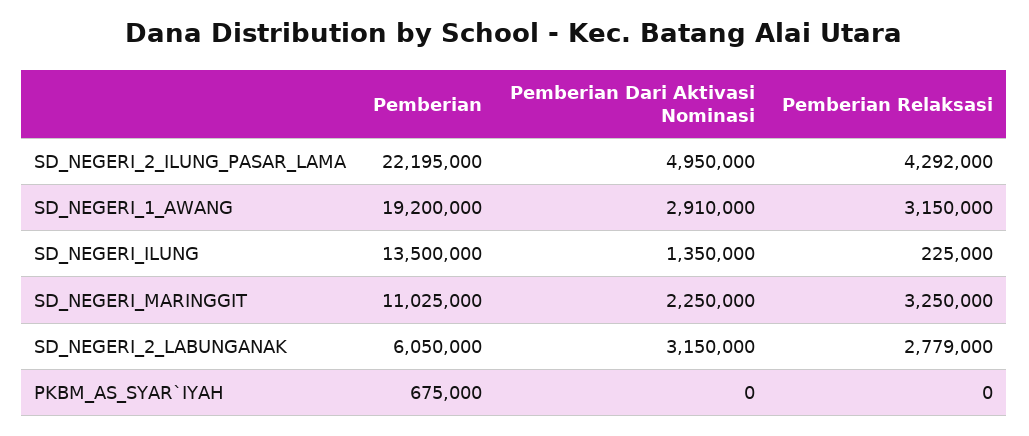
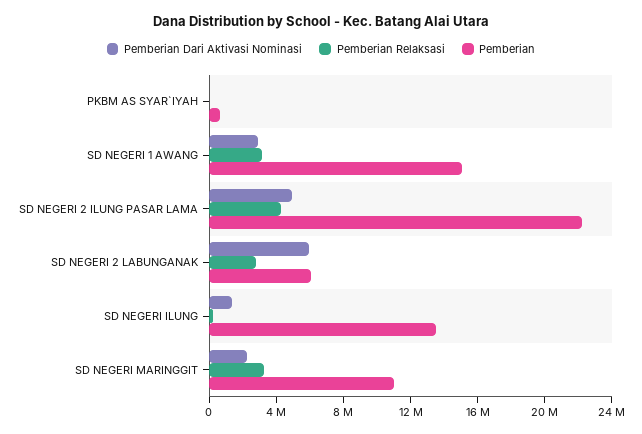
  {
    "Pemberian": {
      "SD_NEGERI_2_ILUNG_PASAR_LAMA": 22195000,
-     "SD_NEGERI_1_AWANG": 19200000,
+     "SD_NEGERI_1_AWANG": 15000000,
      "SD_NEGERI_ILUNG": 13500000,
      "SD_NEGERI_MARINGGIT": 11025000,
      "SD_NEGERI_2_LABUNGANAK": 6050000,
      "PKBM_AS_SYAR`IYAH": 675000
    },
    "Pemberian Dari Aktivasi Nominasi": {
      "SD_NEGERI_2_ILUNG_PASAR_LAMA": 4950000,
      "SD_NEGERI_1_AWANG": 2910000,
      "SD_NEGERI_ILUNG": 1350000,
      "SD_NEGERI_MARINGGIT": 2250000,
-     "SD_NEGERI_2_LABUNGANAK": 3150000,
+     "SD_NEGERI_2_LABUNGANAK": 6000000,
      "PKBM_AS_SYAR`IYAH": 0
    },
    "Pemberian Relaksasi": {
      "SD_NEGERI_2_ILUNG_PASAR_LAMA": 4292000,
      "SD_NEGERI_1_AWANG": 3150000,
      "SD_NEGERI_ILUNG": 225000,
      "SD_NEGERI_MARINGGIT": 3250000,
      "SD_NEGERI_2_LABUNGANAK": 2779000,
      "PKBM_AS_SYAR`IYAH": 0
    }
  }

